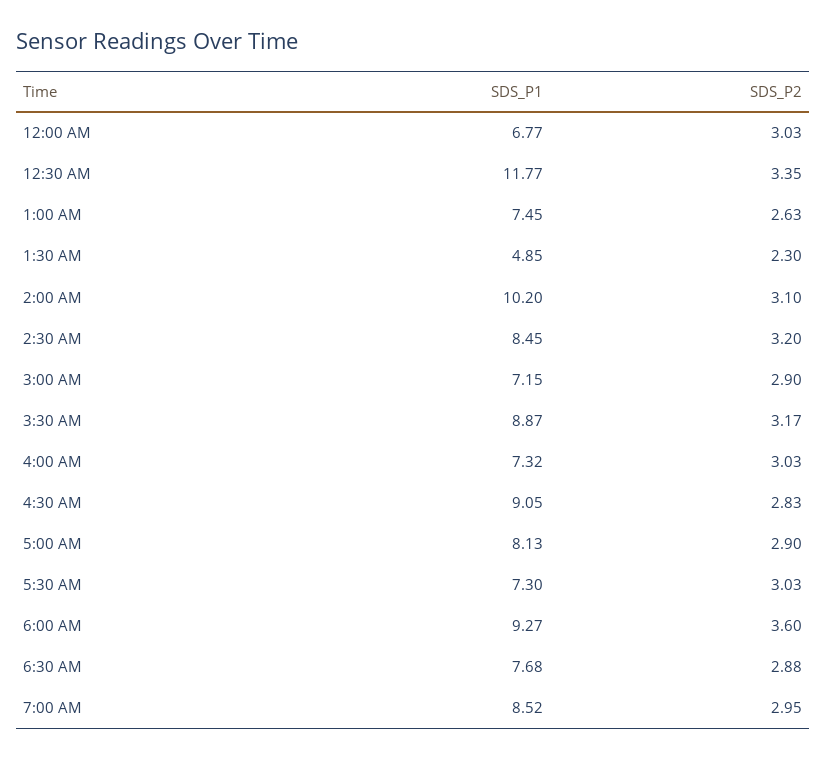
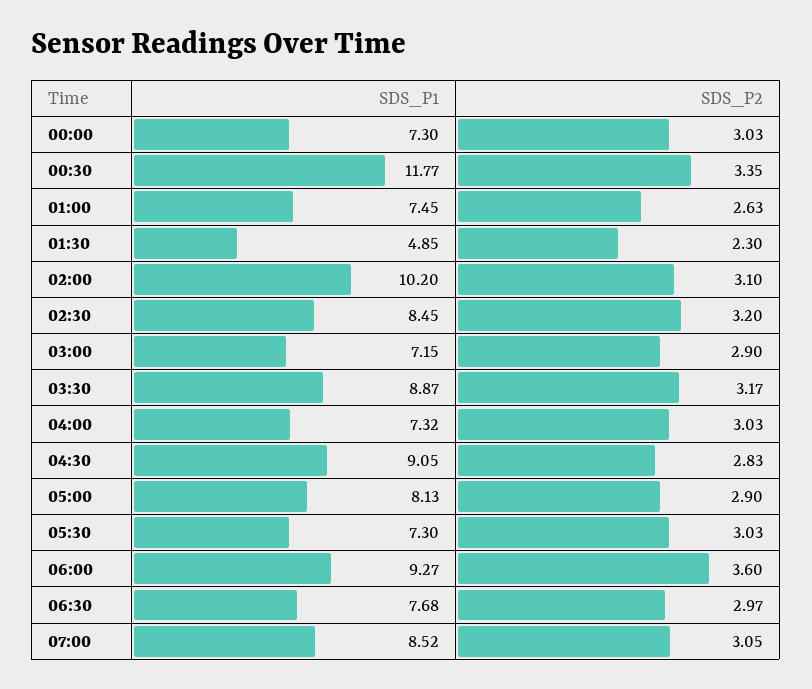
  {
    "SDS_P1": {
-     "12:00 AM": 6.77,
+     "12:00 AM": 7.3,
      "12:30 AM": 11.77,
      "1:00 AM": 7.45,
      "1:30 AM": 4.85,
      "2:00 AM": 10.2,
      "2:30 AM": 8.45,
      "3:00 AM": 7.15,
      "3:30 AM": 8.87,
      "4:00 AM": 7.32,
      "4:30 AM": 9.05,
      "5:00 AM": 8.13,
      "5:30 AM": 7.3,
      "6:00 AM": 9.27,
      "6:30 AM": 7.68,
      "7:00 AM": 8.52
    },
    "SDS_P2": {
      "12:00 AM": 3.03,
      "12:30 AM": 3.35,
      "1:00 AM": 2.63,
      "1:30 AM": 2.3,
      "2:00 AM": 3.1,
      "2:30 AM": 3.2,
      "3:00 AM": 2.9,
      "3:30 AM": 3.17,
      "4:00 AM": 3.03,
      "4:30 AM": 2.83,
      "5:00 AM": 2.9,
      "5:30 AM": 3.03,
      "6:00 AM": 3.6,
-     "6:30 AM": 2.88,
+     "6:30 AM": 2.97,
-     "7:00 AM": 2.95
+     "7:00 AM": 3.05
    }
  }

